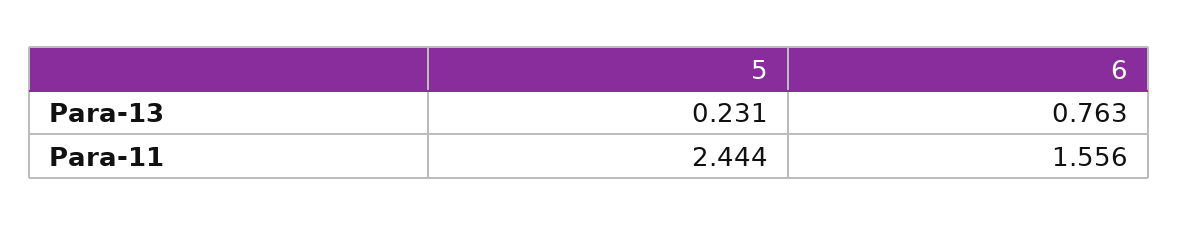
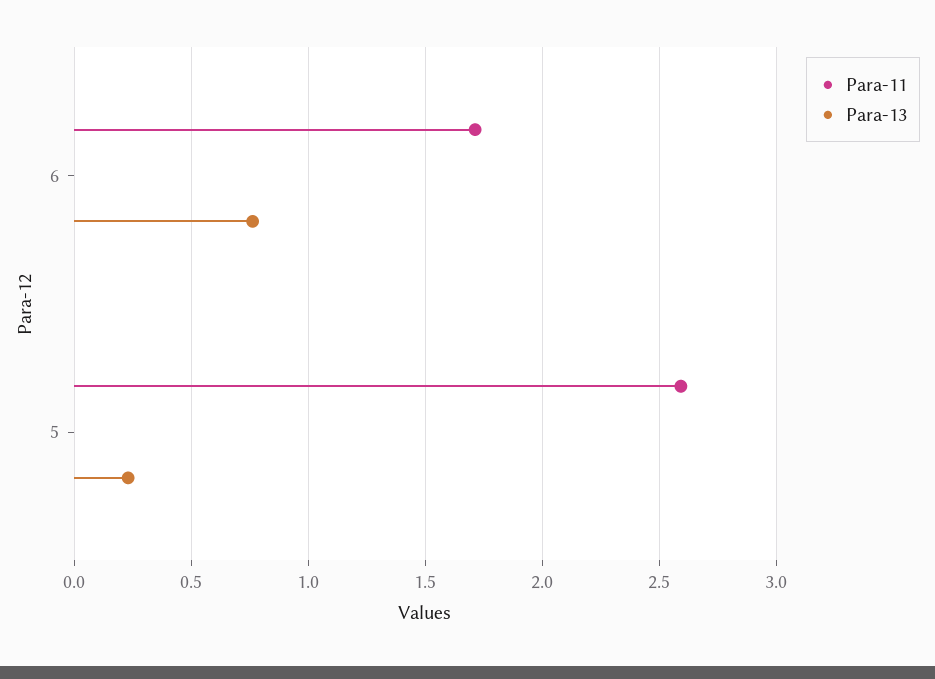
  {
    "Para-13": {
      "5": 0.231,
      "6": 0.763
    },
    "Para-11": {
-     "5": 2.444,
+     "5": 2.6,
-     "6": 1.556
+     "6": 1.7
    }
  }

